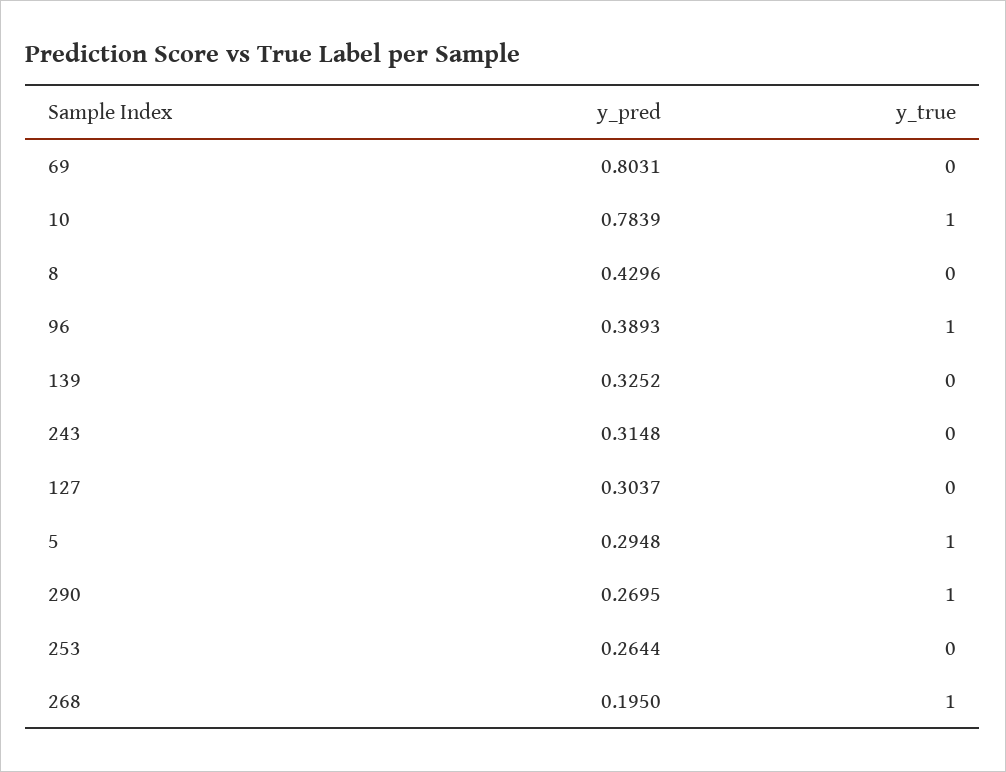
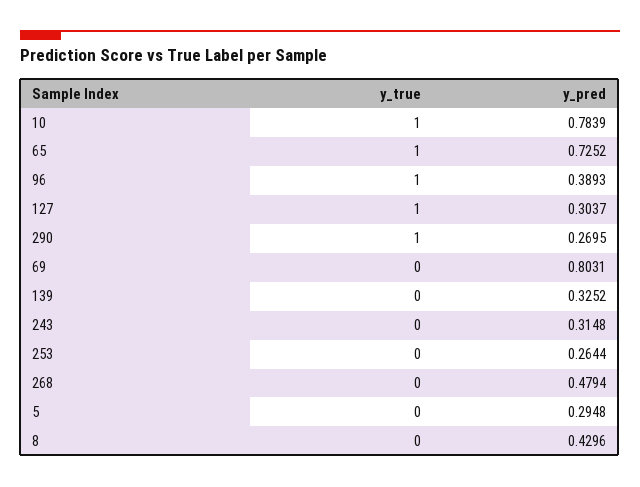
  {
    "y_pred": {
      "69": 0.8031,
      "10": 0.7839,
      "8": 0.4296,
      "96": 0.3893,
      "139": 0.3252,
      "243": 0.3148,
      "127": 0.3037,
      "5": 0.2948,
      "290": 0.2695,
      "253": 0.2644,
-     "268": 0.195
+     "268": 0.4794,
+     "65": 0.7252
    },
    "y_true": {
      "69": 0,
      "10": 1,
      "8": 0,
      "96": 1,
      "139": 0,
      "243": 0,
-     "127": 0,
+     "127": 1,
-     "5": 1,
+     "5": 0,
      "290": 1,
      "253": 0,
-     "268": 1
+     "268": 0,
+     "65": 1
    }
  }

